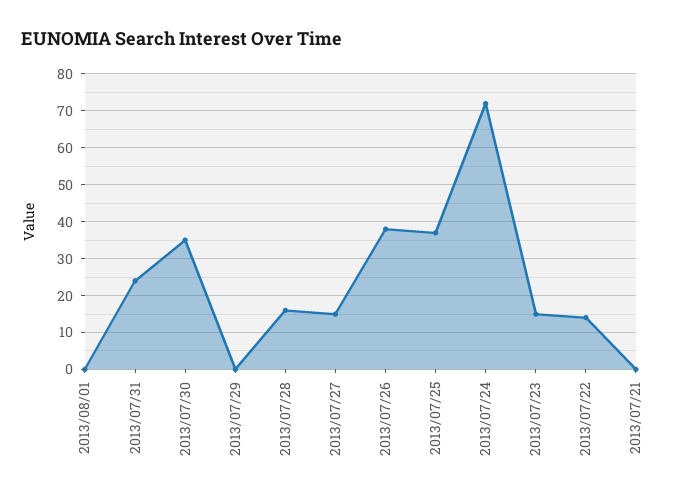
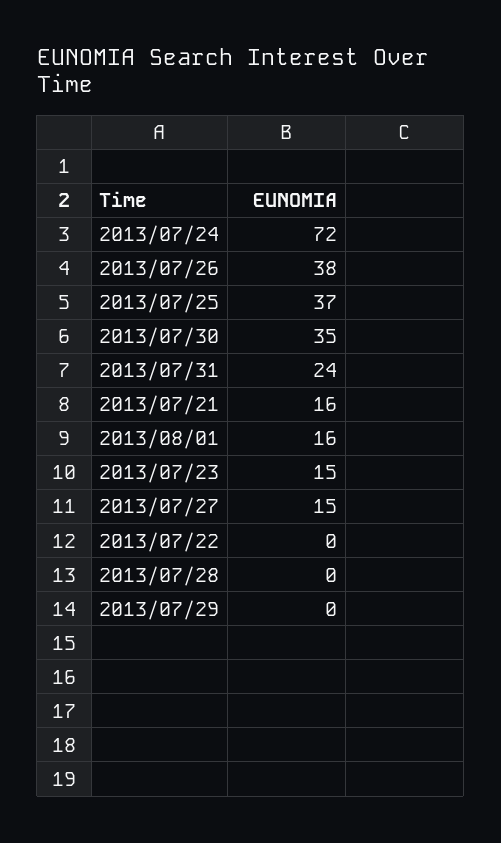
  {
-   "2013/08/01": 0,
+   "2013/08/01": 16,
    "2013/07/31": 24,
    "2013/07/30": 35,
    "2013/07/29": 0,
-   "2013/07/28": 15,
+   "2013/07/28": 0,
    "2013/07/27": 15,
    "2013/07/26": 38,
    "2013/07/25": 37,
    "2013/07/24": 72,
    "2013/07/23": 15,
-   "2013/07/22": 15,
+   "2013/07/22": 0,
-   "2013/07/21": 0
+   "2013/07/21": 16
  }

